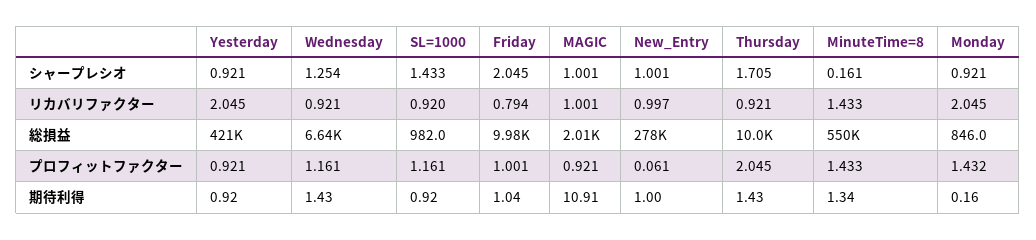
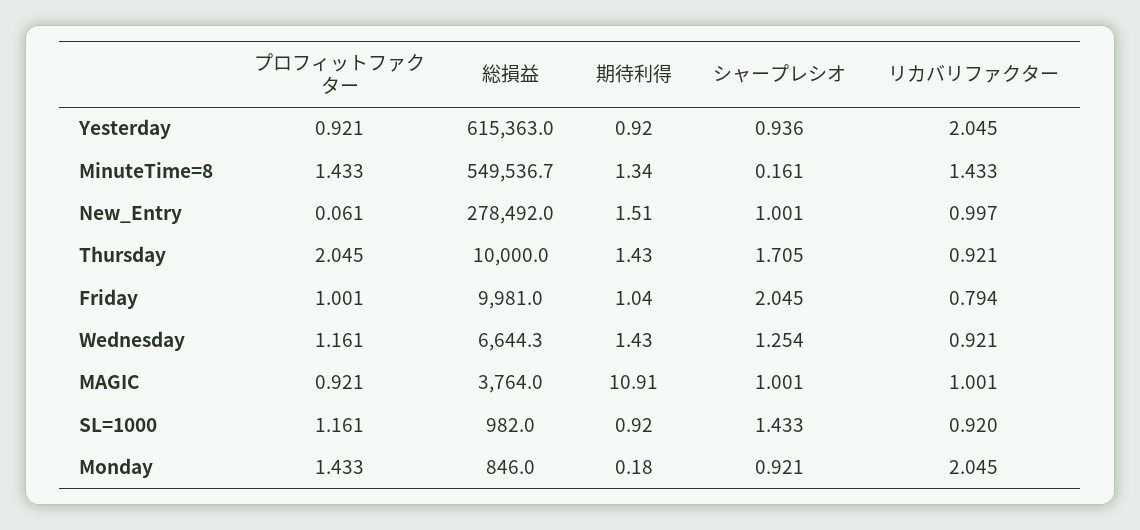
  {
    "Yesterday": {
-     "シャープレシオ": 0.921,
+     "シャープレシオ": 0.936,
      "リカバリファクター": 2.045,
-     "総損益": 421000,
+     "総損益": 615363,
      "プロフィットファクター": 0.921,
      "期待利得": 0.92
    },
    "Wednesday": {
      "シャープレシオ": 1.254,
      "リカバリファクター": 0.921,
      "総損益": 6644.3,
      "プロフィットファクター": 1.161,
      "期待利得": 1.43
    },
    "SL=1000": {
      "シャープレシオ": 1.433,
      "リカバリファクター": 0.92,
      "総損益": 982,
      "プロフィットファクター": 1.161,
      "期待利得": 0.92
    },
    "Friday": {
      "シャープレシオ": 2.045,
      "リカバリファクター": 0.794,
      "総損益": 9981,
      "プロフィットファクター": 1.001,
      "期待利得": 1.04
    },
    "MAGIC": {
      "シャープレシオ": 1.001,
      "リカバリファクター": 1.001,
-     "総損益": 2010,
+     "総損益": 3764,
      "プロフィットファクター": 0.921,
      "期待利得": 10.91
    },
    "New_Entry": {
      "シャープレシオ": 1.001,
      "リカバリファクター": 0.997,
      "総損益": 278492,
      "プロフィットファクター": 0.061,
-     "期待利得": 1
+     "期待利得": 1.51
    },
    "Thursday": {
      "シャープレシオ": 1.705,
      "リカバリファクター": 0.921,
      "総損益": 10000,
      "プロフィットファクター": 2.045,
      "期待利得": 1.43
    },
    "MinuteTime=8": {
      "シャープレシオ": 0.161,
      "リカバリファクター": 1.433,
      "総損益": 549536.7,
      "プロフィットファクター": 1.433,
      "期待利得": 1.34
    },
    "Monday": {
      "シャープレシオ": 0.921,
      "リカバリファクター": 2.045,
      "総損益": 846,
-     "プロフィットファクター": 1.432,
+     "プロフィットファクター": 1.433,
-     "期待利得": 0.16
+     "期待利得": 0.18
    }
  }

